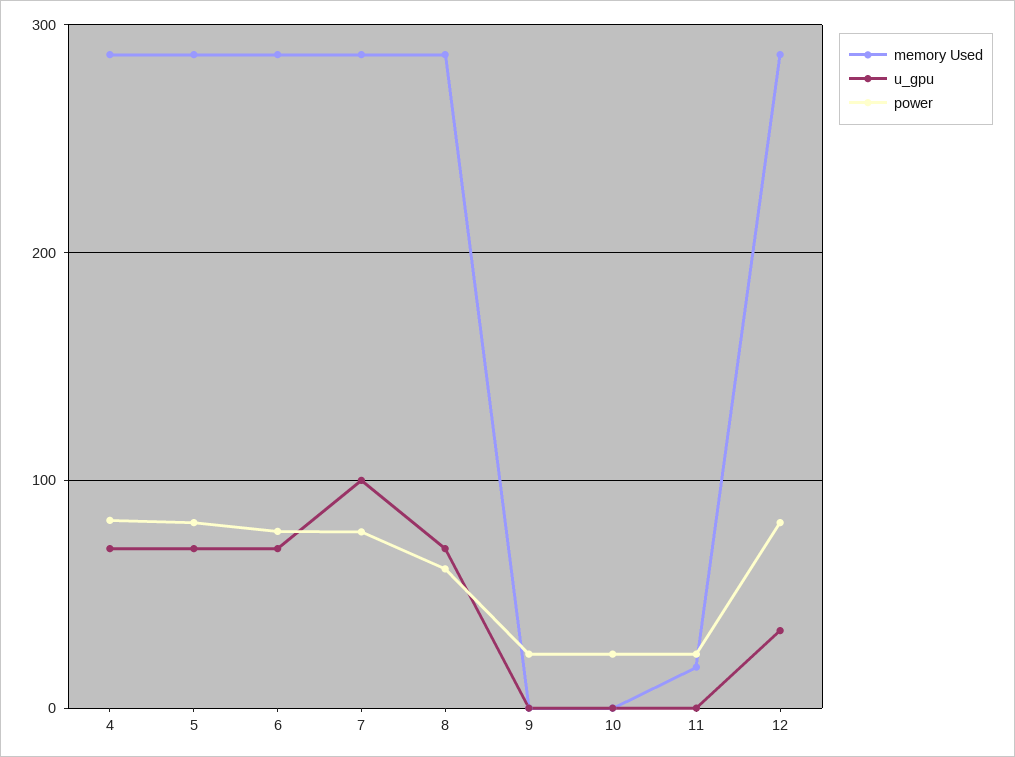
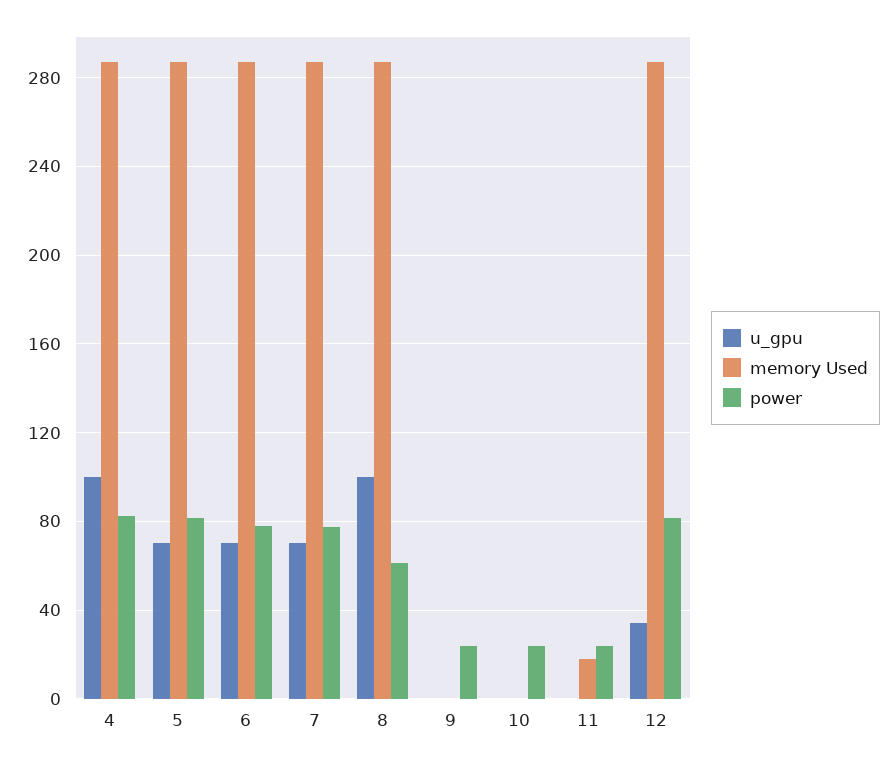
  {
    "memory Used": {
      "4": 285,
      "5": 285,
      "6": 285,
      "7": 285,
      "8": 285,
      "9": 0,
      "10": 0,
      "11": 20,
      "12": 285
    },
    "u_gpu": {
-     "4": 70,
+     "4": 100,
      "5": 70,
      "6": 70,
-     "7": 100,
+     "7": 70,
-     "8": 70,
+     "8": 100,
      "9": 0,
      "10": 0,
      "11": 0,
      "12": 35
    },
    "power": {
      "4": 80,
      "5": 80,
      "6": 80,
      "7": 75,
      "8": 60,
      "9": 25,
      "10": 25,
      "11": 25,
      "12": 80
    }
  }

